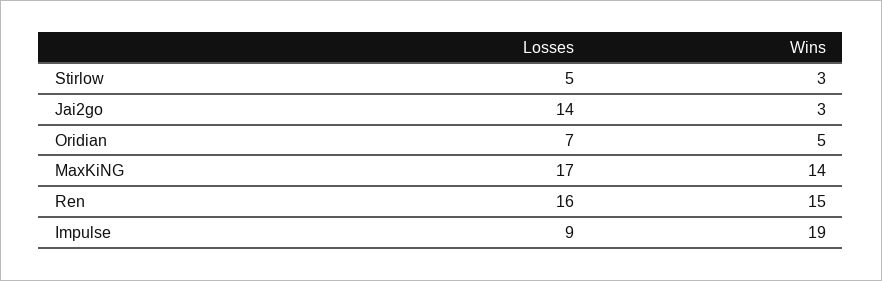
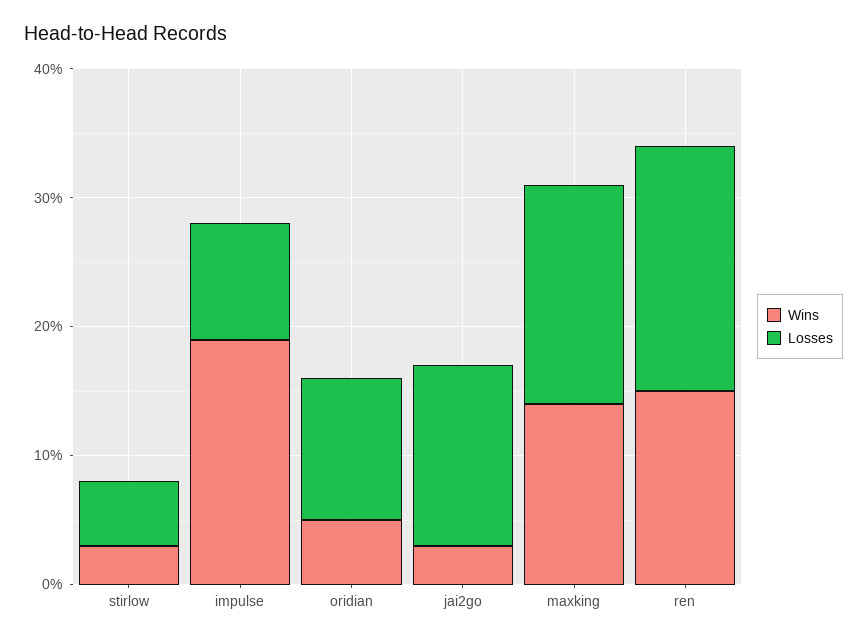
  {
    "Losses": {
      "Stirlow": 5,
      "Jai2go": 14,
-     "Oridian": 7,
+     "Oridian": 11,
      "MaxKiNG": 17,
-     "Ren": 16,
+     "Ren": 19,
      "Impulse": 9
    },
    "Wins": {
      "Stirlow": 3,
      "Jai2go": 3,
      "Oridian": 5,
      "MaxKiNG": 14,
      "Ren": 15,
      "Impulse": 19
    }
  }

